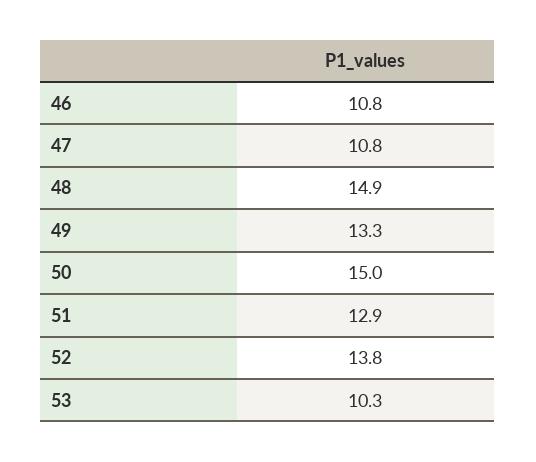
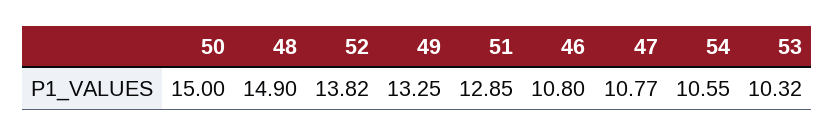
  {
    "46": 10.8,
    "47": 10.77,
    "48": 14.9,
    "49": 13.25,
    "50": 15,
    "51": 12.85,
    "52": 13.82,
-   "53": 10.32
+   "53": 10.32,
+   "54": 10.55
  }

